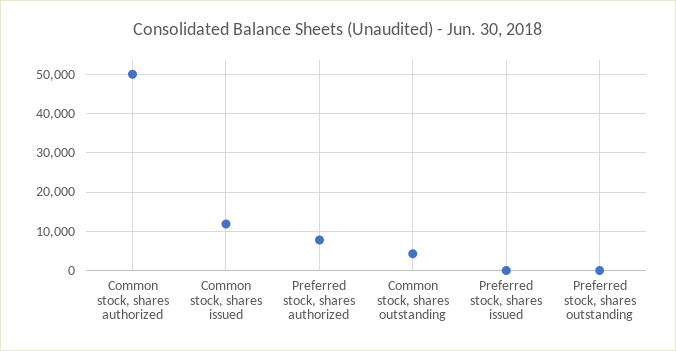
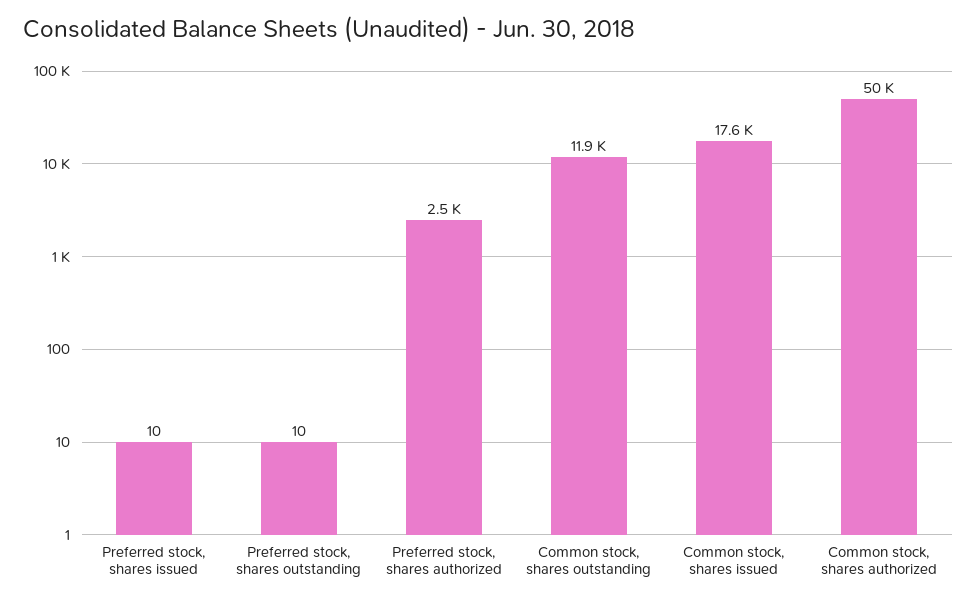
  {
    "Common stock, shares authorized": 50000,
-   "Common stock, shares issued": 12000,
+   "Common stock, shares issued": 17600,
-   "Preferred stock, shares authorized": 8000,
+   "Preferred stock, shares authorized": 2500,
-   "Common stock, shares outstanding": 4000,
+   "Common stock, shares outstanding": 11900,
    "Preferred stock, shares issued": 10,
    "Preferred stock, shares outstanding": 10
  }

